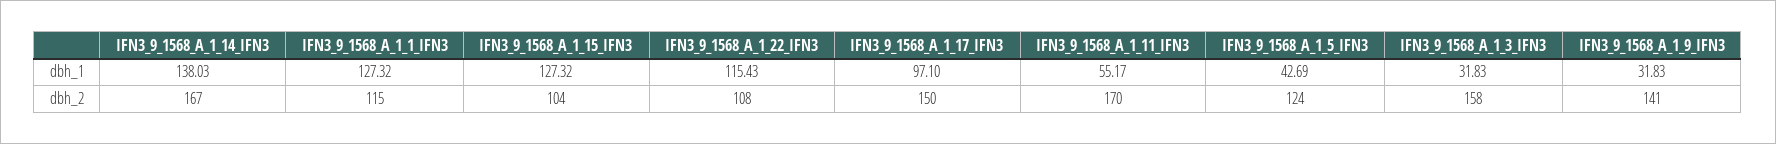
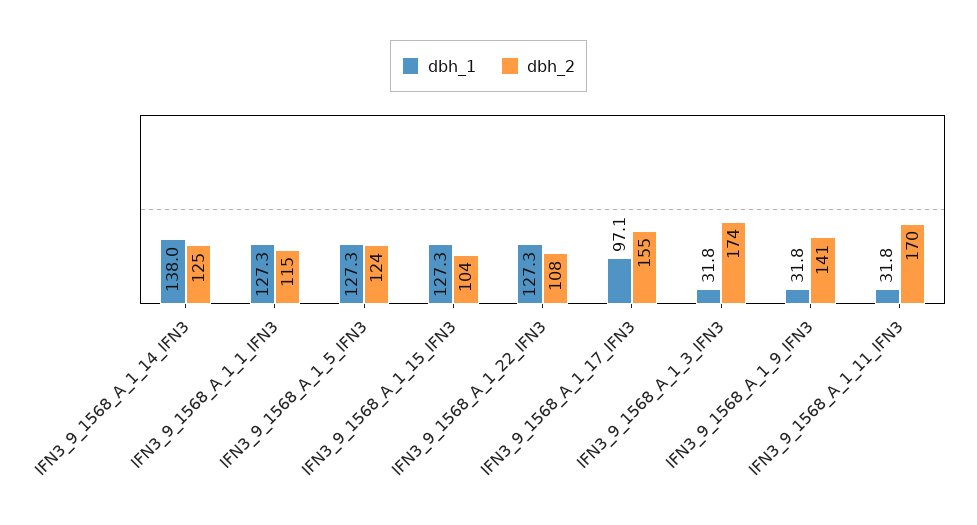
  {
    "dbh_1": {
      "IFN3_9_1568_A_1_14_IFN3": 138.03,
      "IFN3_9_1568_A_1_1_IFN3": 127.32,
      "IFN3_9_1568_A_1_15_IFN3": 127.32,
-     "IFN3_9_1568_A_1_22_IFN3": 115.43,
+     "IFN3_9_1568_A_1_22_IFN3": 127.3,
      "IFN3_9_1568_A_1_17_IFN3": 97.1,
-     "IFN3_9_1568_A_1_11_IFN3": 55.17,
+     "IFN3_9_1568_A_1_11_IFN3": 31.8,
-     "IFN3_9_1568_A_1_5_IFN3": 42.69,
+     "IFN3_9_1568_A_1_5_IFN3": 127.3,
      "IFN3_9_1568_A_1_3_IFN3": 31.83,
      "IFN3_9_1568_A_1_9_IFN3": 31.83
    },
    "dbh_2": {
-     "IFN3_9_1568_A_1_14_IFN3": 167,
+     "IFN3_9_1568_A_1_14_IFN3": 125,
      "IFN3_9_1568_A_1_1_IFN3": 115,
      "IFN3_9_1568_A_1_15_IFN3": 104,
      "IFN3_9_1568_A_1_22_IFN3": 108,
-     "IFN3_9_1568_A_1_17_IFN3": 150,
+     "IFN3_9_1568_A_1_17_IFN3": 155,
      "IFN3_9_1568_A_1_11_IFN3": 170,
      "IFN3_9_1568_A_1_5_IFN3": 124,
-     "IFN3_9_1568_A_1_3_IFN3": 158,
+     "IFN3_9_1568_A_1_3_IFN3": 174,
      "IFN3_9_1568_A_1_9_IFN3": 141
    }
  }

